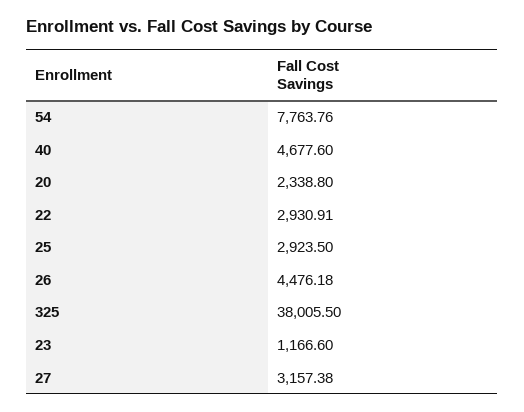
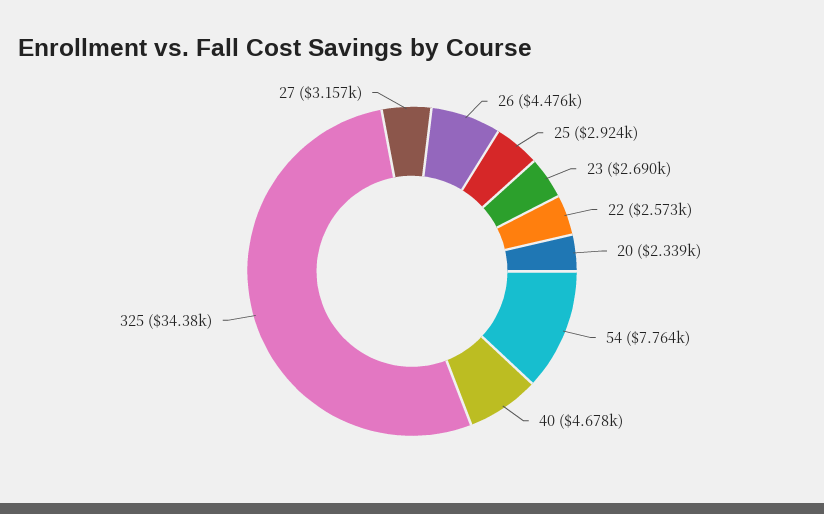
  {
    "54": 7763.76,
    "40": 4677.6,
    "20": 2338.8,
-   "22": 2930.91,
+   "22": 2573,
    "25": 2923.5,
    "26": 4476.18,
-   "325": 38005.5,
+   "325": 34380,
-   "23": 1166.6,
+   "23": 2690,
    "27": 3157.38
  }

